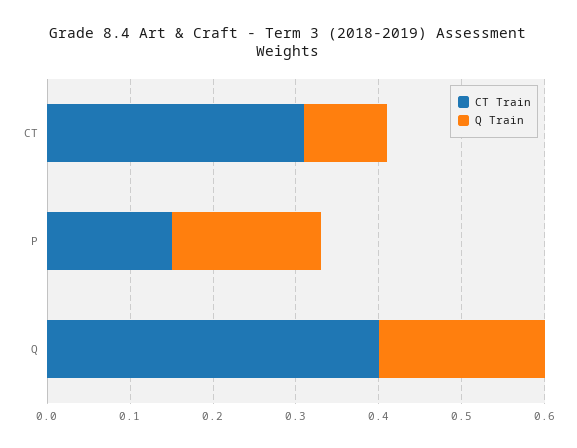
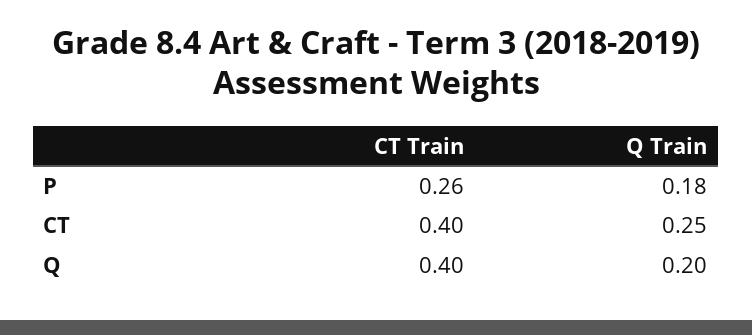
  {
    "CT Train": {
-     "CT": 0.31,
+     "CT": 0.4,
-     "P": 0.15,
+     "P": 0.26,
      "Q": 0.4
    },
    "Q Train": {
-     "CT": 0.1,
+     "CT": 0.25,
      "P": 0.18,
      "Q": 0.2
    }
  }

